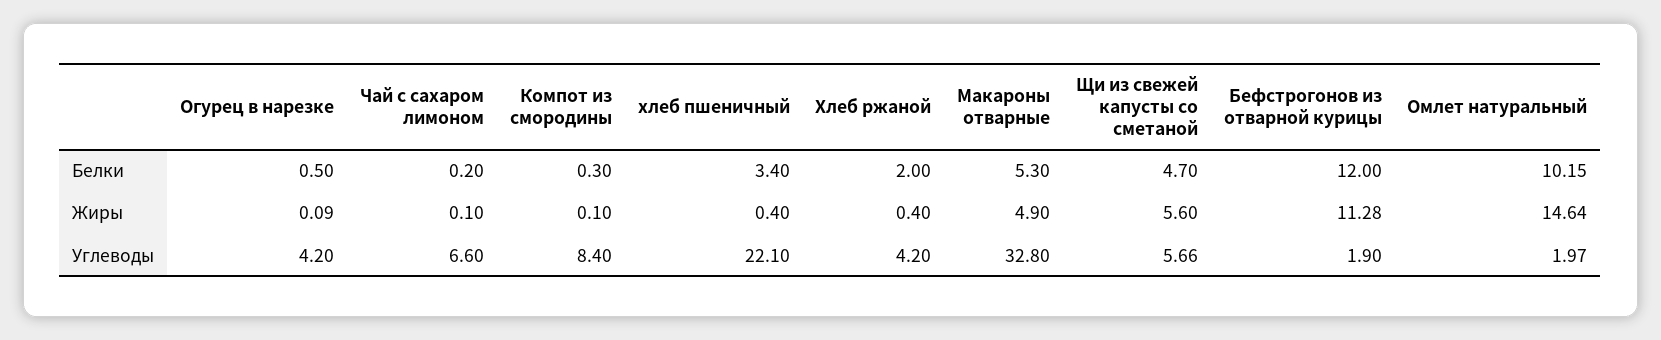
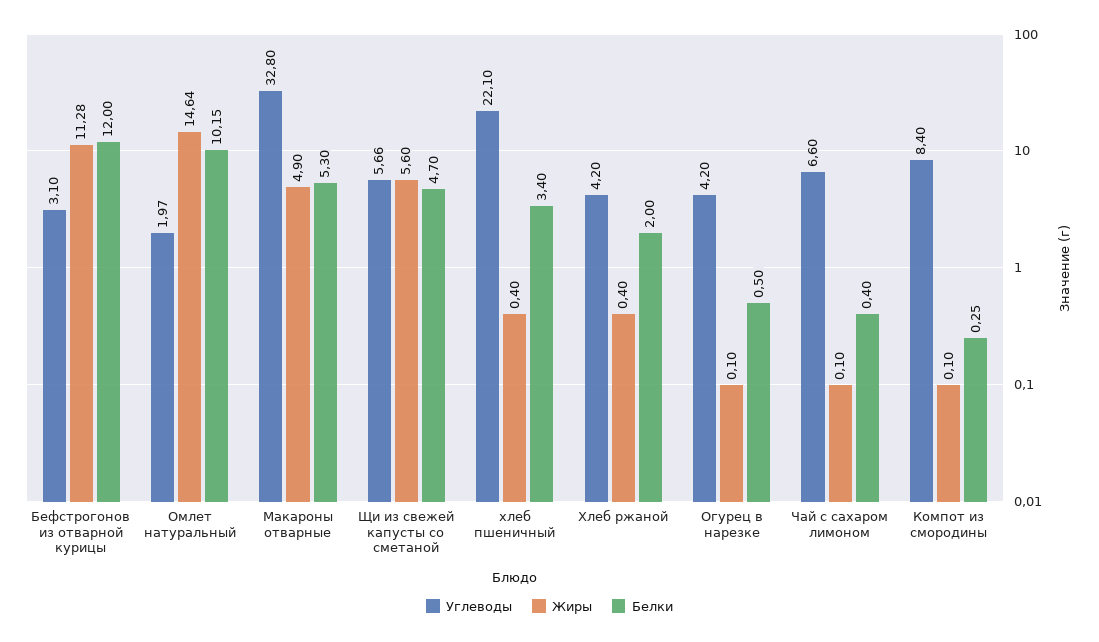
  {
    "Белки": {
      "Огурец в нарезке": 0.5,
-     "Чай с сахаром лимоном": 0.2,
+     "Чай с сахаром лимоном": 0.4,
-     "Компот из смородины": 0.3,
+     "Компот из смородины": 0.25,
      "хлеб пшеничный": 3.4,
      "Хлеб ржаной": 2,
      "Макароны отварные": 5.3,
      "Щи из свежей капусты со сметаной": 4.7,
      "Бефстрогонов из отварной курицы": 12,
      "Омлет натуральный": 10.15
    },
    "Жиры": {
-     "Огурец в нарезке": 0.09,
+     "Огурец в нарезке": 0.1,
      "Чай с сахаром лимоном": 0.1,
      "Компот из смородины": 0.1,
      "хлеб пшеничный": 0.4,
      "Хлеб ржаной": 0.4,
      "Макароны отварные": 4.9,
      "Щи из свежей капусты со сметаной": 5.6,
      "Бефстрогонов из отварной курицы": 11.28,
      "Омлет натуральный": 14.64
    },
    "Углеводы": {
      "Огурец в нарезке": 4.2,
      "Чай с сахаром лимоном": 6.6,
      "Компот из смородины": 8.4,
      "хлеб пшеничный": 22.1,
      "Хлеб ржаной": 4.2,
      "Макароны отварные": 32.8,
      "Щи из свежей капусты со сметаной": 5.66,
-     "Бефстрогонов из отварной курицы": 1.9,
+     "Бефстрогонов из отварной курицы": 3.1,
      "Омлет натуральный": 1.97
    }
  }

